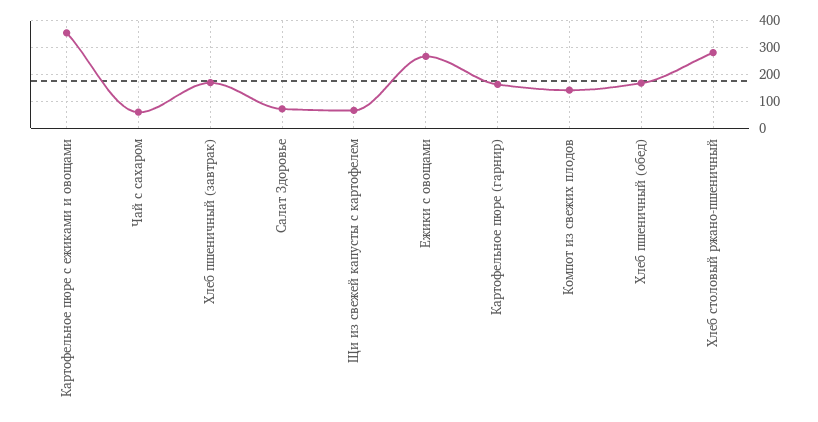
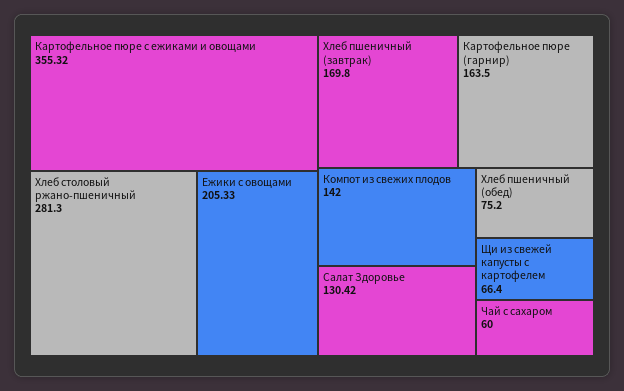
  {
    "Картофельное пюре с ежиками и овощами": 355.32,
    "Чай с сахаром": 60,
    "Хлеб пшеничный (завтрак)": 169.8,
-   "Салат Здоровье": 75,
+   "Салат Здоровье": 130.42,
    "Щи из свежей капусты с картофелем": 66.4,
-   "Ежики с овощами": 275,
+   "Ежики с овощами": 205.33,
    "Картофельное пюре (гарнир)": 163.5,
    "Компот из свежих плодов": 142,
-   "Хлеб пшеничный (обед)": 175,
+   "Хлеб пшеничный (обед)": 75.2,
    "Хлеб столовый ржано-пшеничный": 281.3
  }

